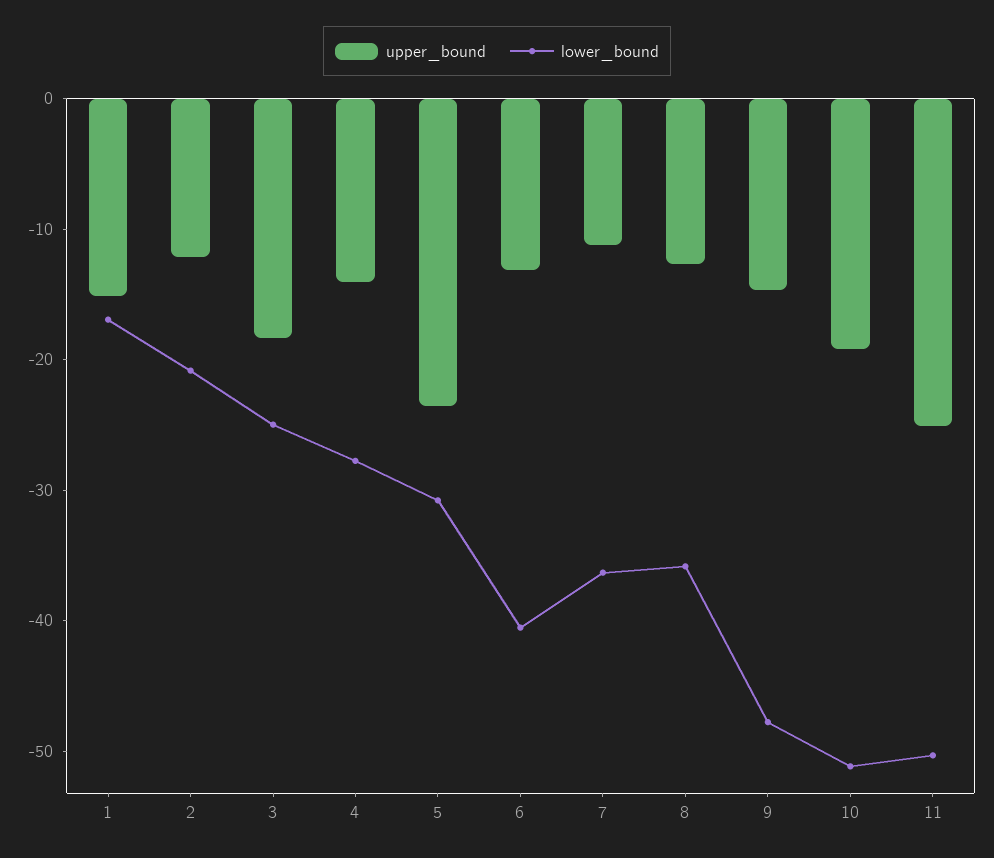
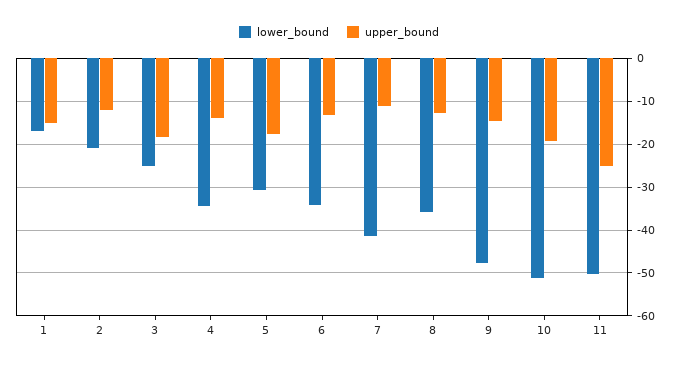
  {
    "upper_bound": {
      "1": -16,
      "2": -12,
      "3": -18,
      "4": -14,
-     "5": -24,
+     "5": -18,
      "6": -14,
      "7": -12,
      "8": -12,
      "9": -14,
      "10": -20,
      "11": -26
    },
    "lower_bound": {
      "1": -16,
      "2": -20,
      "3": -24,
-     "4": -28,
+     "4": -34,
      "5": -30,
-     "6": -40,
+     "6": -34,
-     "7": -36,
+     "7": -42,
      "8": -36,
      "9": -48,
      "10": -52,
      "11": -50
    }
  }

